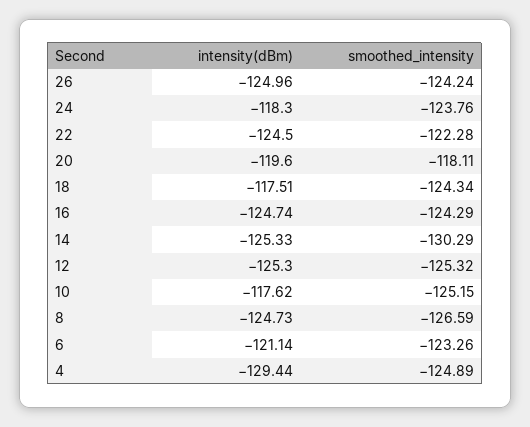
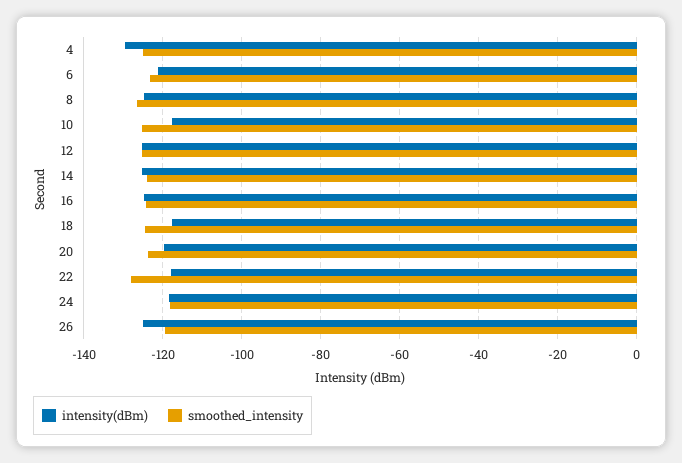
  {
    "intensity(dBm)": {
      "26": -124.96,
      "24": -118.3,
-     "22": -124.5,
+     "22": -118,
      "20": -119.6,
      "18": -117.51,
      "16": -124.74,
      "14": -125.33,
      "12": -125.3,
      "10": -117.62,
      "8": -124.73,
      "6": -121.14,
      "4": -129.44
    },
    "smoothed_intensity": {
-     "26": -124.24,
+     "26": -120,
-     "24": -123.76,
+     "24": -118,
-     "22": -122.28,
+     "22": -128,
-     "20": -118.11,
+     "20": -124,
      "18": -124.34,
      "16": -124.29,
-     "14": -130.29,
+     "14": -124,
      "12": -125.32,
      "10": -125.15,
      "8": -126.59,
      "6": -123.26,
      "4": -124.89
    }
  }

